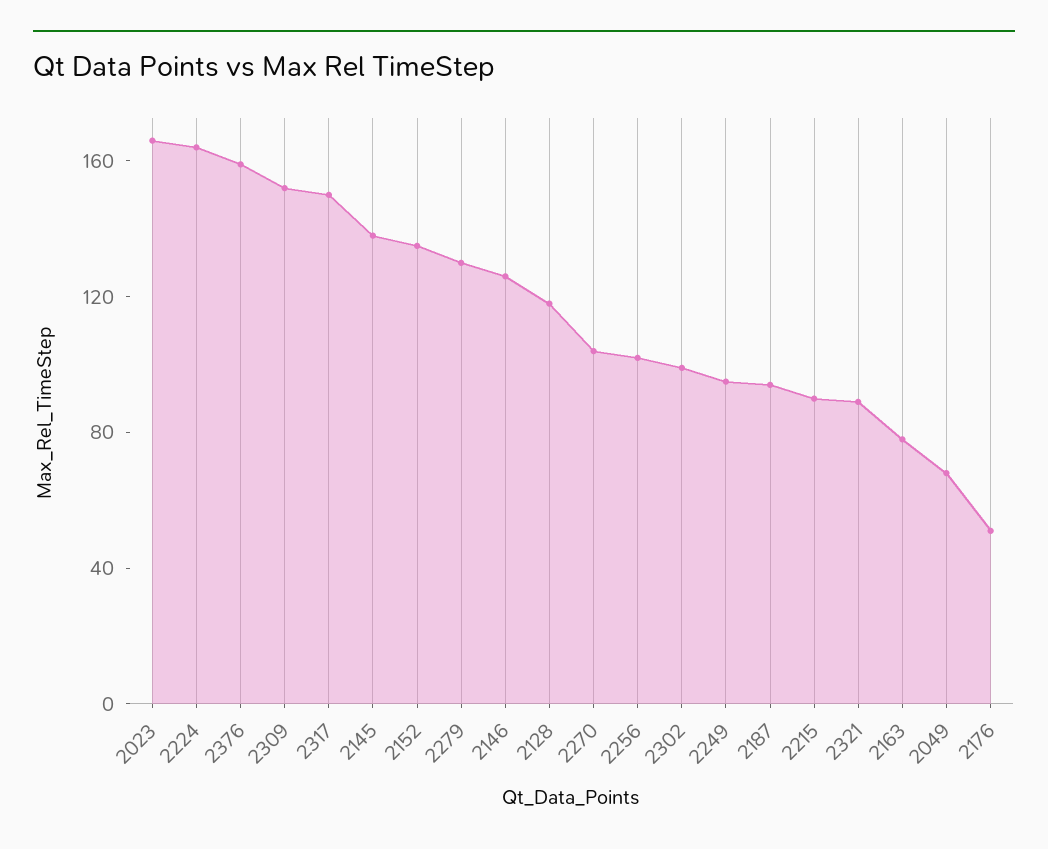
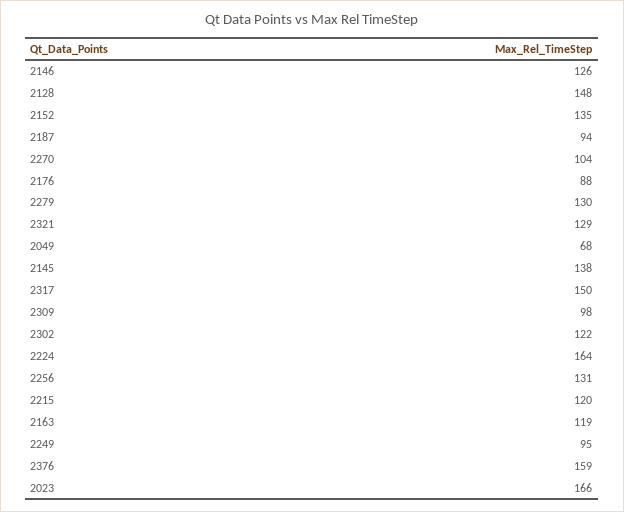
  {
    "2023": 166,
    "2224": 164,
    "2376": 159,
-   "2309": 150,
+   "2309": 98,
    "2317": 150,
    "2145": 138,
    "2152": 135,
    "2279": 130,
    "2146": 126,
-   "2128": 120,
+   "2128": 148,
    "2270": 104,
-   "2256": 100,
+   "2256": 131,
-   "2302": 100,
+   "2302": 122,
    "2249": 95,
    "2187": 94,
-   "2215": 90,
+   "2215": 120,
-   "2321": 90,
+   "2321": 129,
-   "2163": 80,
+   "2163": 119,
    "2049": 68,
-   "2176": 50
+   "2176": 88
  }

